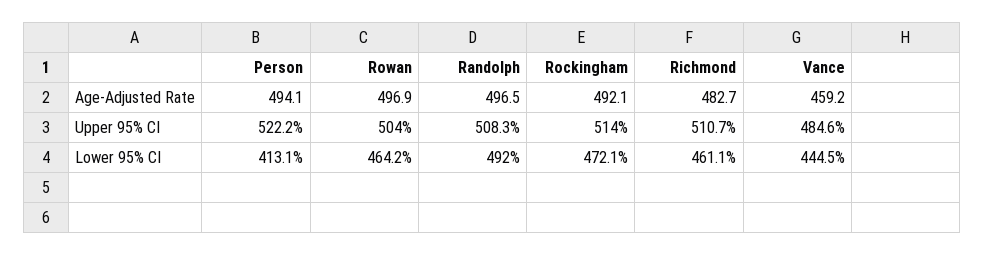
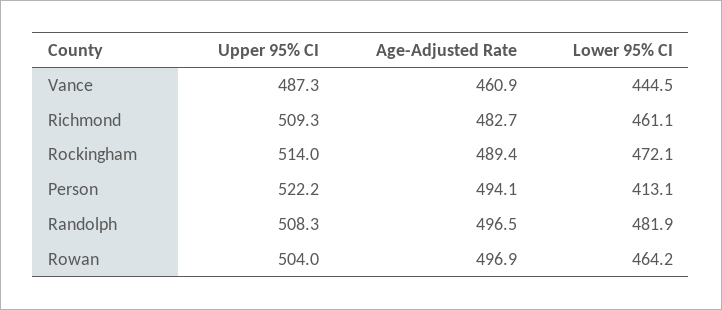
  {
    "Person": {
      "Age-Adjusted Rate": 494.1,
      "Upper 95% CI": 522.2,
      "Lower 95% CI": 413.1
    },
    "Rowan": {
      "Age-Adjusted Rate": 496.9,
      "Upper 95% CI": 504,
      "Lower 95% CI": 464.2
    },
    "Randolph": {
      "Age-Adjusted Rate": 496.5,
      "Upper 95% CI": 508.3,
-     "Lower 95% CI": 492
+     "Lower 95% CI": 481.9
    },
    "Rockingham": {
-     "Age-Adjusted Rate": 492.1,
+     "Age-Adjusted Rate": 489.4,
      "Upper 95% CI": 514,
      "Lower 95% CI": 472.1
    },
    "Richmond": {
      "Age-Adjusted Rate": 482.7,
-     "Upper 95% CI": 510.7,
+     "Upper 95% CI": 509.3,
      "Lower 95% CI": 461.1
    },
    "Vance": {
-     "Age-Adjusted Rate": 459.2,
+     "Age-Adjusted Rate": 460.9,
-     "Upper 95% CI": 484.6,
+     "Upper 95% CI": 487.3,
      "Lower 95% CI": 444.5
    }
  }

